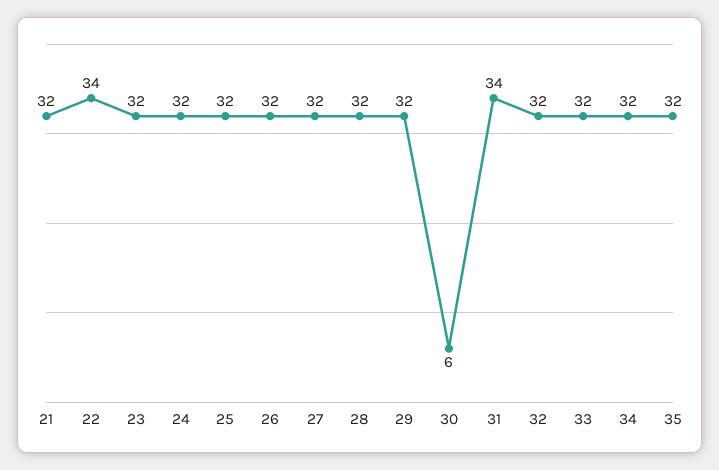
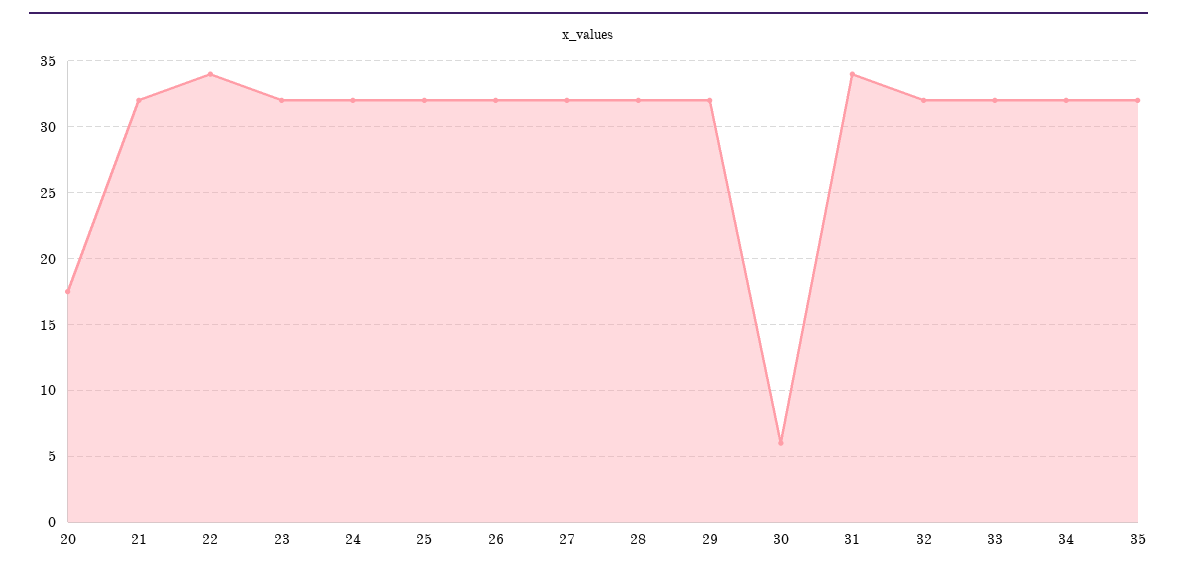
  {
    "21": 32,
    "22": 34,
    "23": 32,
    "24": 32,
    "25": 32,
    "26": 32,
    "27": 32,
    "28": 32,
    "29": 32,
    "30": 6,
    "31": 34,
    "32": 32,
    "33": 32,
    "34": 32,
-   "35": 32
+   "35": 32,
+   "20": 17.5
  }

